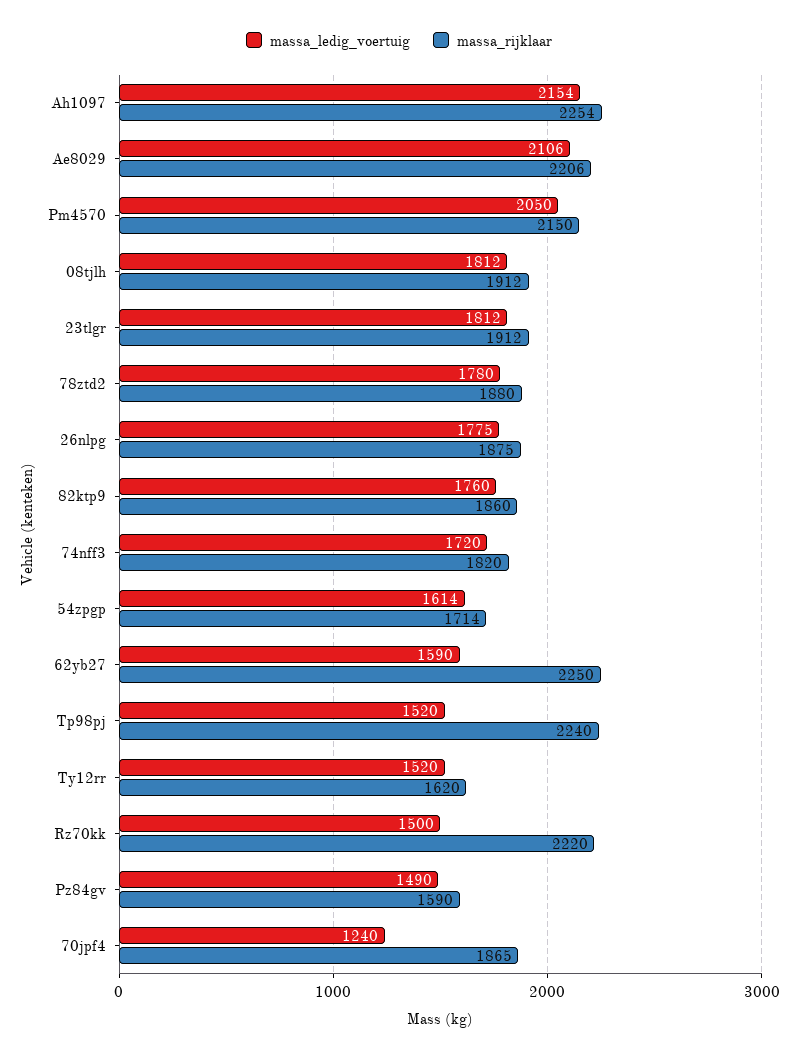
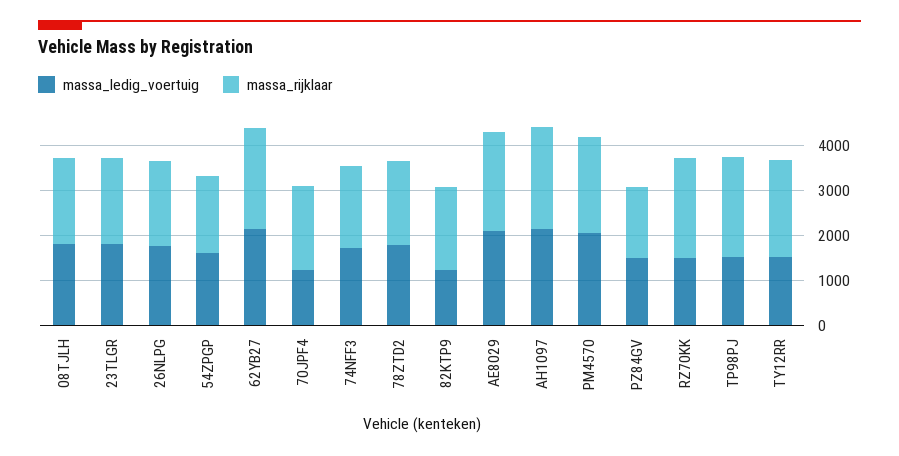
  {
    "massa_ledig_voertuig": {
      "Ah1097": 2154,
      "Ae8029": 2106,
      "Pm4570": 2050,
      "08tjlh": 1812,
      "23tlgr": 1812,
      "78ztd2": 1780,
      "26nlpg": 1775,
-     "82ktp9": 1760,
+     "82ktp9": 1200,
      "74nff3": 1720,
      "54zpgp": 1614,
-     "62yb27": 1590,
+     "62yb27": 2200,
      "Tp98pj": 1520,
      "Ty12rr": 1520,
      "Rz70kk": 1500,
      "Pz84gv": 1490,
      "70jpf4": 1240
    },
    "massa_rijklaar": {
      "Ah1097": 2254,
      "Ae8029": 2206,
      "Pm4570": 2150,
      "08tjlh": 1912,
      "23tlgr": 1912,
      "78ztd2": 1880,
      "26nlpg": 1875,
      "82ktp9": 1860,
      "74nff3": 1820,
      "54zpgp": 1714,
      "62yb27": 2250,
      "Tp98pj": 2240,
-     "Ty12rr": 1620,
+     "Ty12rr": 2200,
      "Rz70kk": 2220,
      "Pz84gv": 1590,
      "70jpf4": 1865
    }
  }

